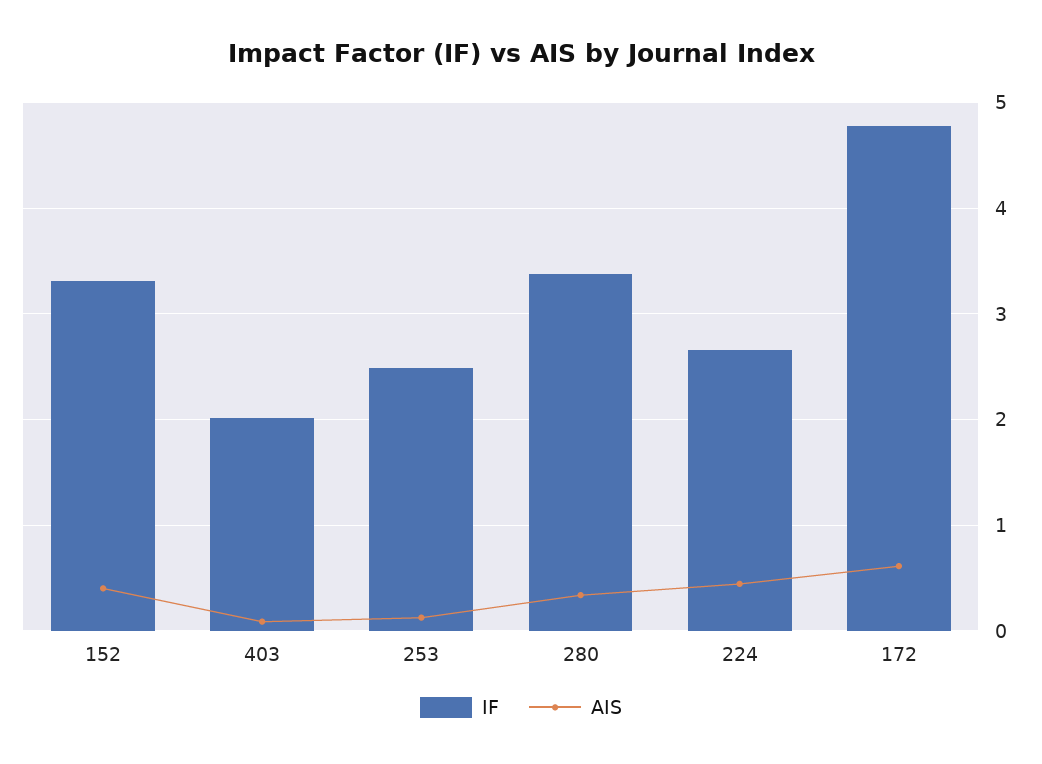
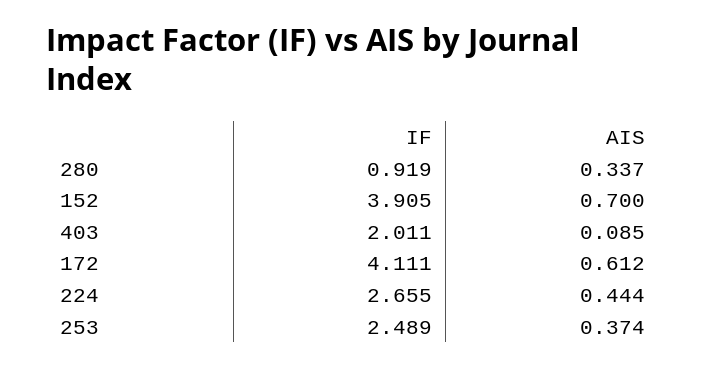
  {
    "IF": {
-     "152": 3.3,
+     "152": 3.905,
      "403": 2.011,
      "253": 2.489,
-     "280": 3.4,
+     "280": 0.919,
      "224": 2.655,
-     "172": 4.8
+     "172": 4.111
    },
    "AIS": {
-     "152": 0.4,
+     "152": 0.7,
      "403": 0.085,
-     "253": 0.1,
+     "253": 0.374,
      "280": 0.337,
      "224": 0.444,
      "172": 0.612
    }
  }

